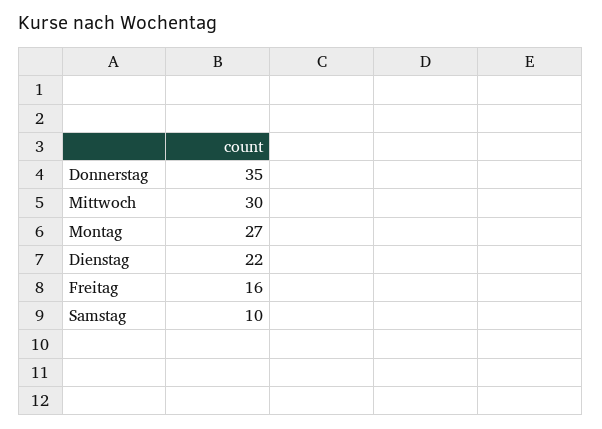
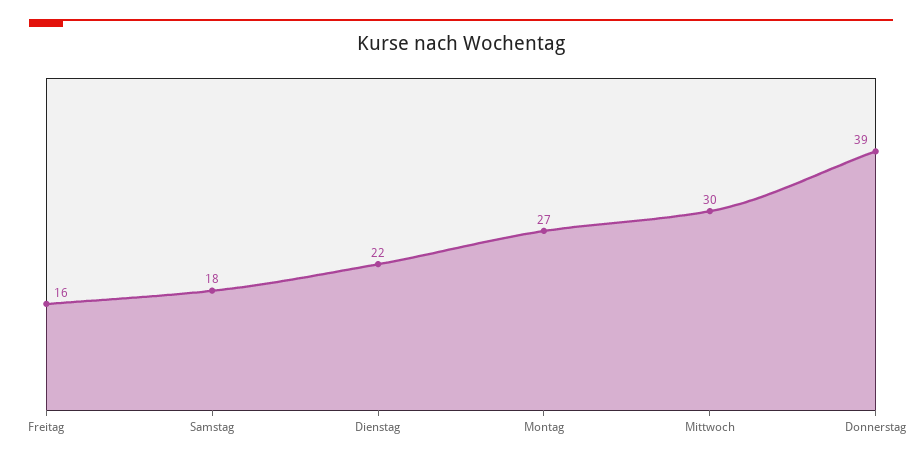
  {
-   "Donnerstag": 35,
+   "Donnerstag": 39,
    "Mittwoch": 30,
    "Montag": 27,
    "Dienstag": 22,
    "Freitag": 16,
-   "Samstag": 10
+   "Samstag": 18
  }

